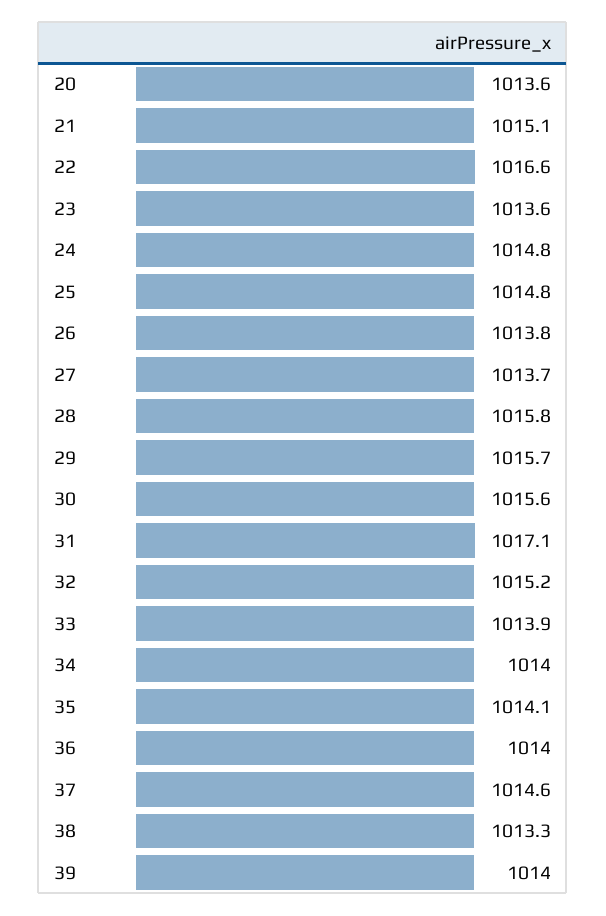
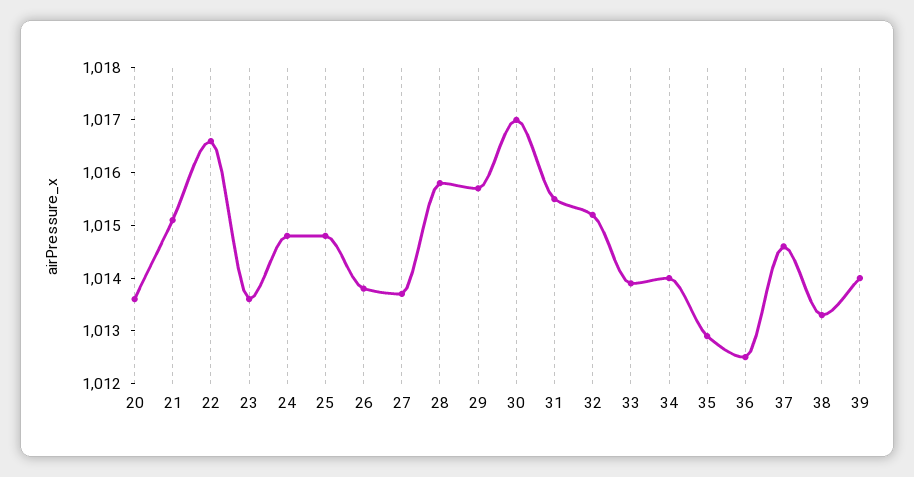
  {
    "20": 1013.6,
    "21": 1015.1,
    "22": 1016.6,
    "23": 1013.6,
    "24": 1014.8,
    "25": 1014.8,
    "26": 1013.8,
    "27": 1013.7,
    "28": 1015.8,
    "29": 1015.7,
-   "30": 1015.6,
+   "30": 1017,
-   "31": 1017.1,
+   "31": 1015.5,
    "32": 1015.2,
    "33": 1013.9,
    "34": 1014,
-   "35": 1014.1,
+   "35": 1013,
-   "36": 1014,
+   "36": 1012.5,
    "37": 1014.6,
    "38": 1013.3,
    "39": 1014
  }

